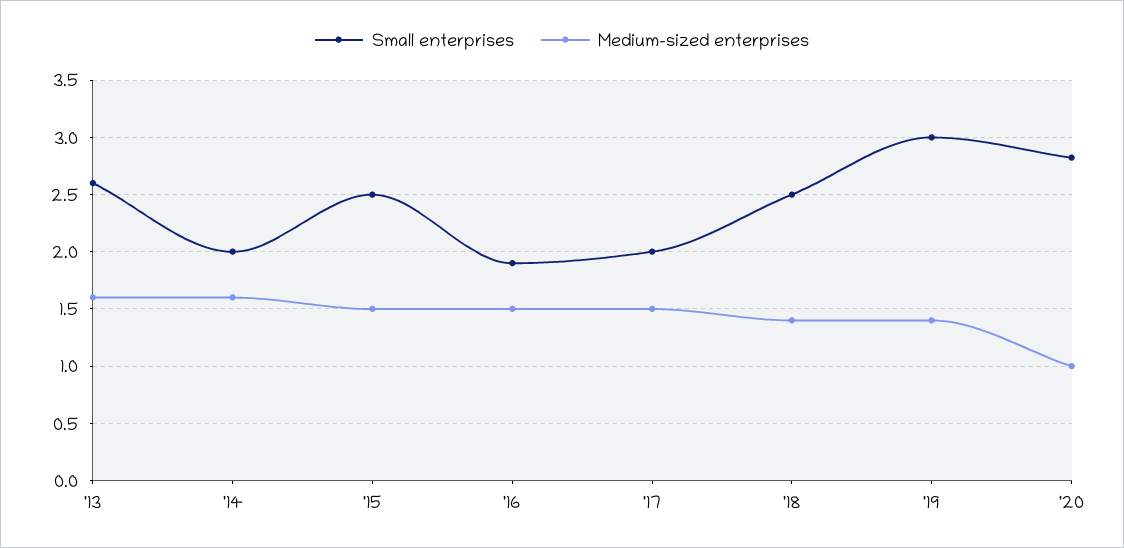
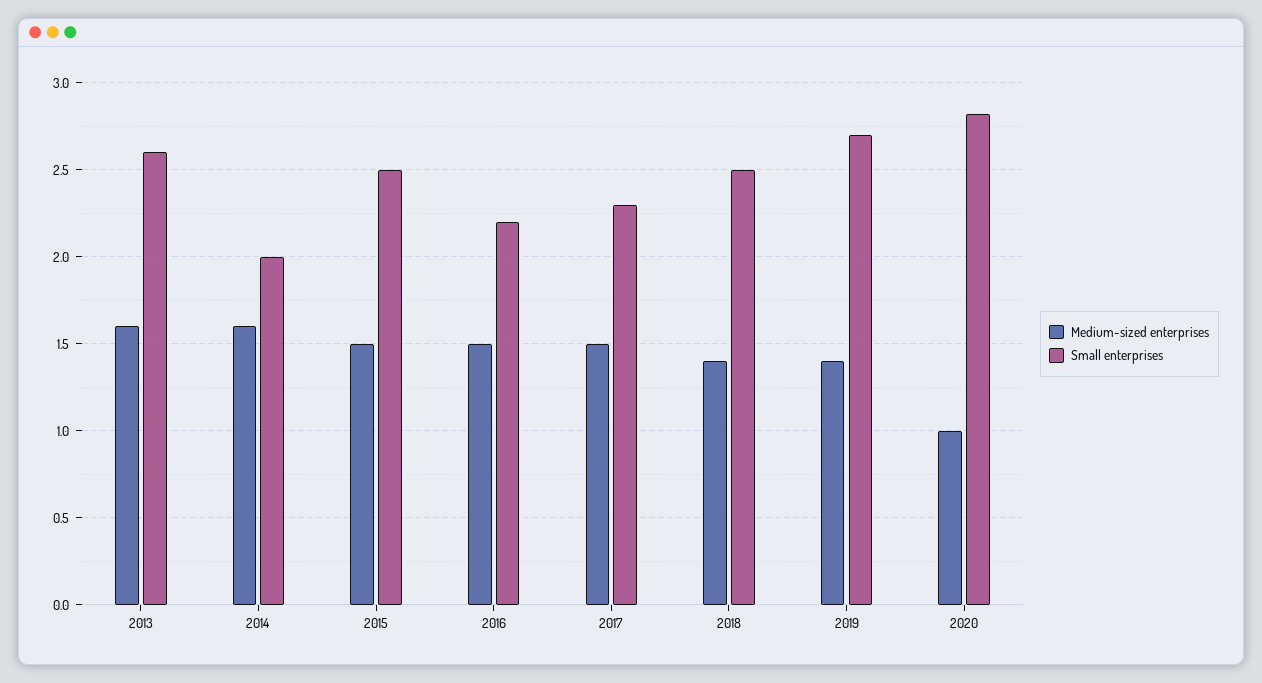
  {
    "Small enterprises": {
      "'13": 2.6,
      "'14": 2,
      "'15": 2.5,
-     "'16": 1.9,
+     "'16": 2.2,
-     "'17": 2,
+     "'17": 2.3,
      "'18": 2.5,
-     "'19": 3,
+     "'19": 2.7,
      "'20": 2.8
    },
    "Medium-sized enterprises": {
      "'13": 1.6,
      "'14": 1.6,
      "'15": 1.5,
      "'16": 1.5,
      "'17": 1.5,
      "'18": 1.4,
      "'19": 1.4,
      "'20": 1
    }
  }

